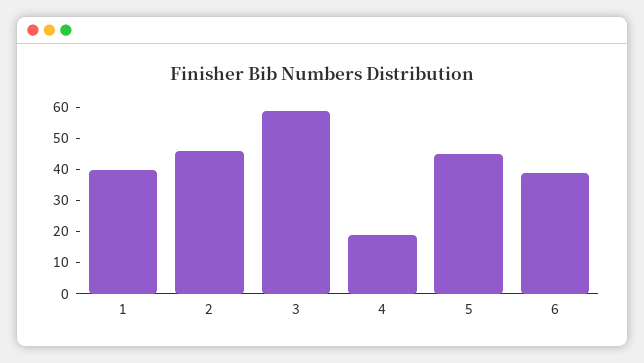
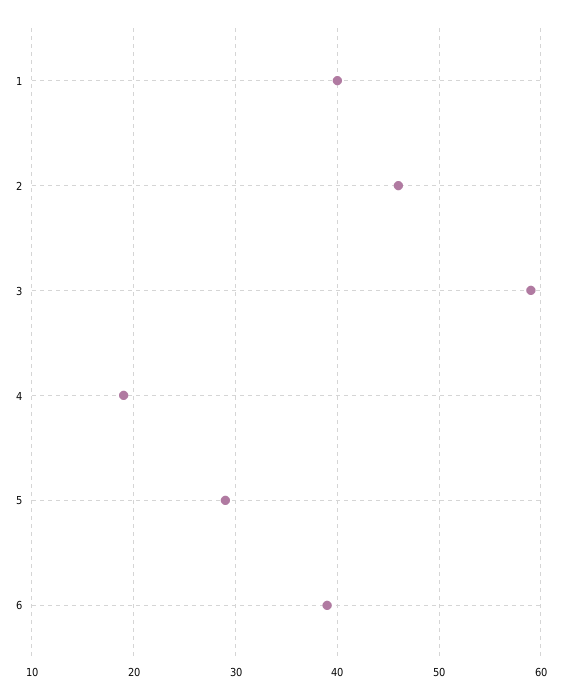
  {
    "1": 40,
    "2": 46,
    "3": 59,
    "4": 19,
-   "5": 45,
+   "5": 29,
    "6": 39
  }

